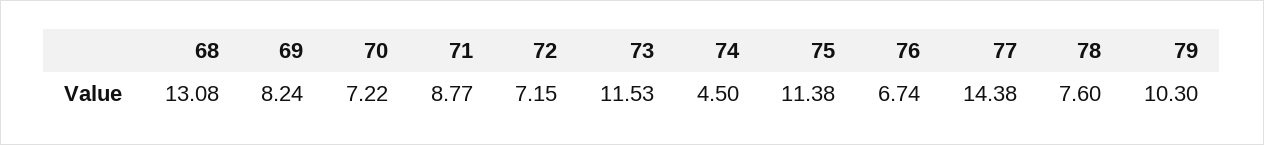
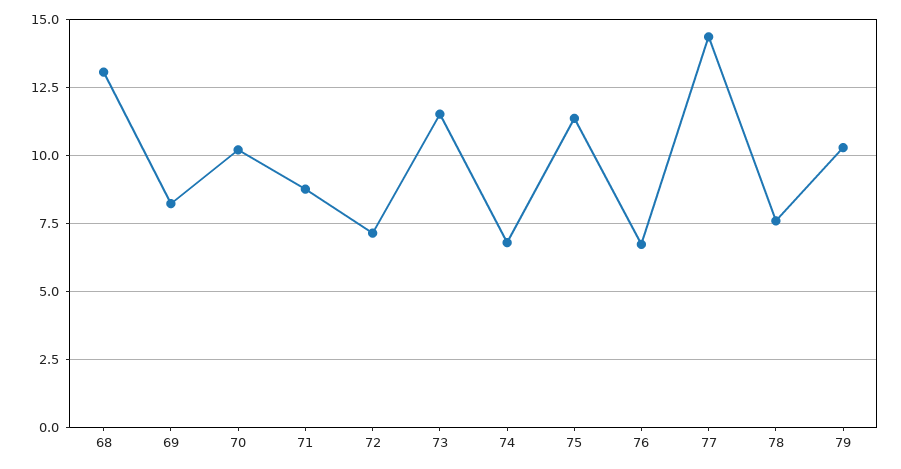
  {
    "68": 13.08,
    "69": 8.24,
-   "70": 7.22,
+   "70": 10.25,
    "71": 8.77,
    "72": 7.15,
    "73": 11.53,
-   "74": 4.5,
+   "74": 6.75,
    "75": 11.38,
    "76": 6.74,
    "77": 14.38,
    "78": 7.6,
    "79": 10.3
  }

